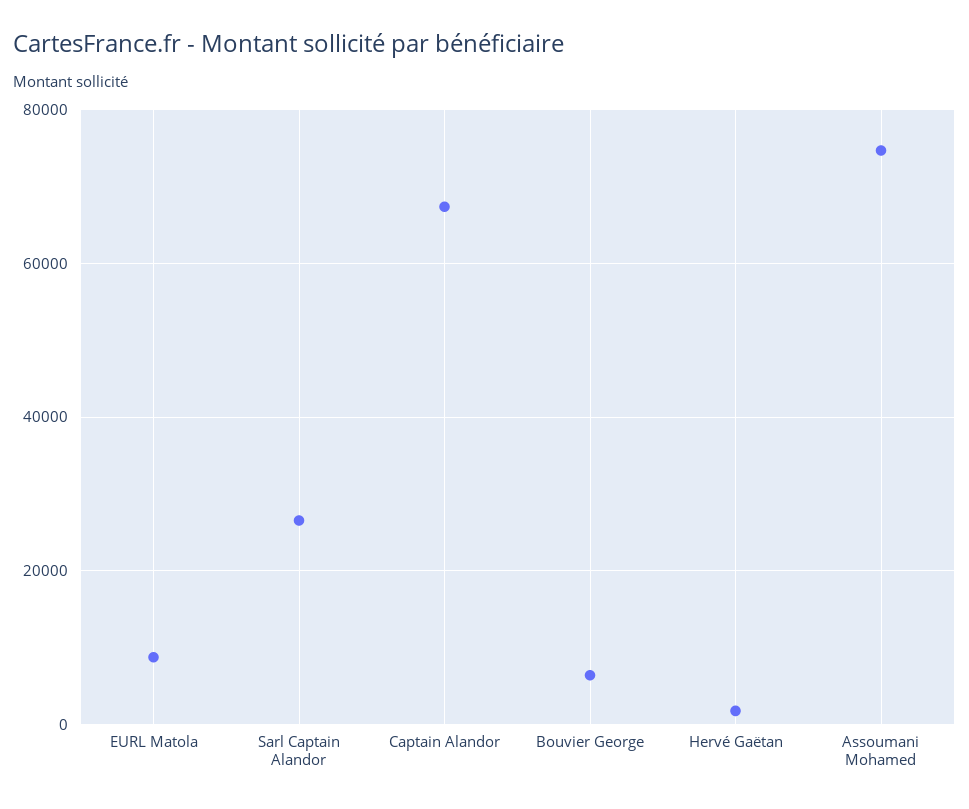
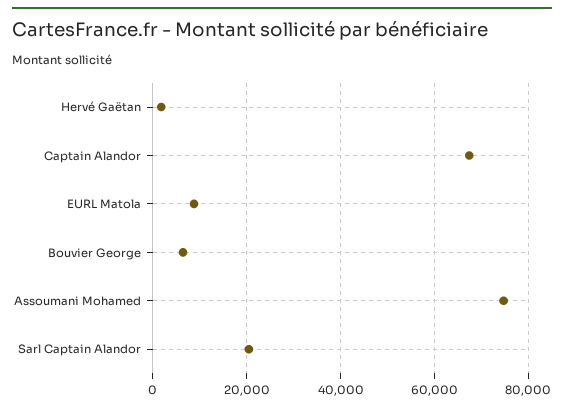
  {
    "EURL Matola": 8000,
-   "Sarl Captain Alandor": 26000,
+   "Sarl Captain Alandor": 20000,
    "Captain Alandor": 68000,
    "Bouvier George": 6000,
    "Hervé Gaëtan": 2000,
    "Assoumani Mohamed": 74000
  }

